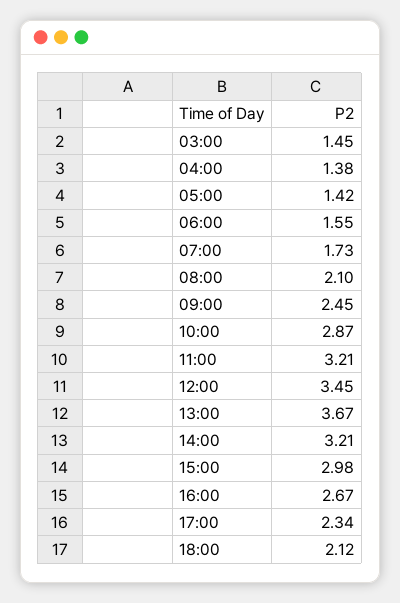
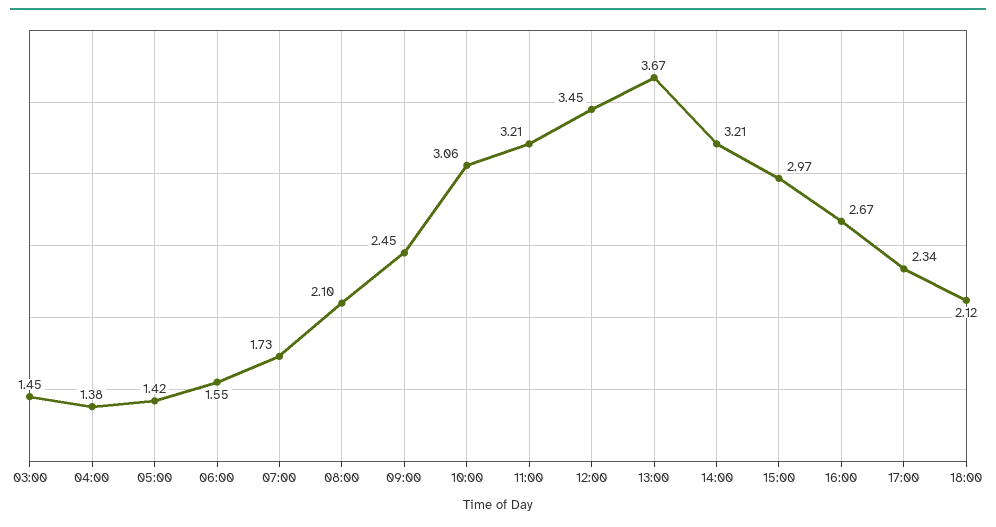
  {
    "03:00": 1.45,
    "04:00": 1.38,
    "05:00": 1.42,
    "06:00": 1.55,
    "07:00": 1.73,
    "08:00": 2.1,
    "09:00": 2.45,
-   "10:00": 2.87,
+   "10:00": 3.06,
    "11:00": 3.21,
    "12:00": 3.45,
    "13:00": 3.67,
    "14:00": 3.21,
-   "15:00": 2.98,
+   "15:00": 2.97,
    "16:00": 2.67,
    "17:00": 2.34,
    "18:00": 2.12
  }

